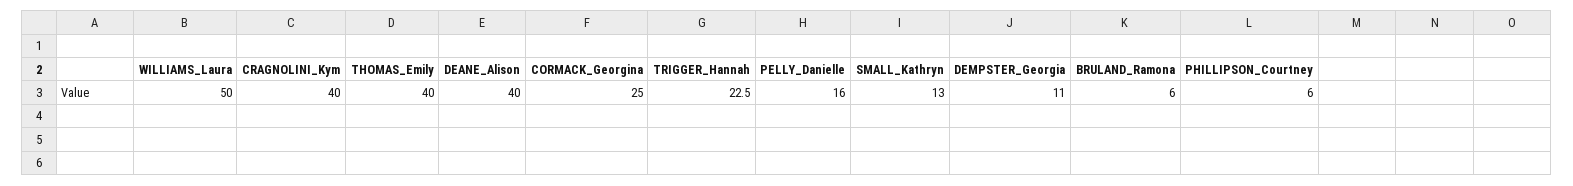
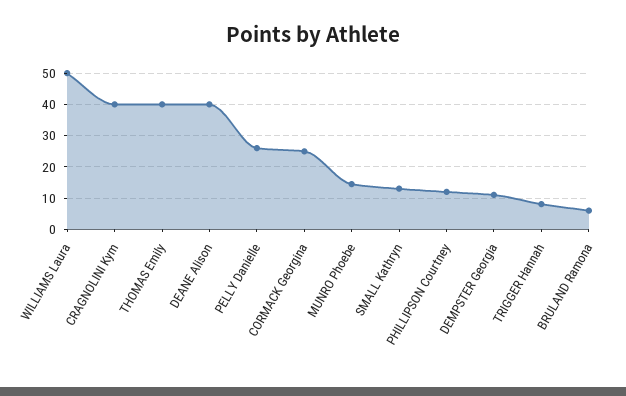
  {
    "WILLIAMS_Laura": 50,
    "CRAGNOLINI_Kym": 40,
    "THOMAS_Emily": 40,
    "DEANE_Alison": 40,
    "CORMACK_Georgina": 25,
-   "TRIGGER_Hannah": 22.5,
+   "TRIGGER_Hannah": 8,
-   "PELLY_Danielle": 16,
+   "PELLY_Danielle": 26,
    "SMALL_Kathryn": 13,
    "DEMPSTER_Georgia": 11,
    "BRULAND_Ramona": 6,
-   "PHILLIPSON_Courtney": 6
+   "PHILLIPSON_Courtney": 12,
+   "MUNRO Phoebe": 14
  }

